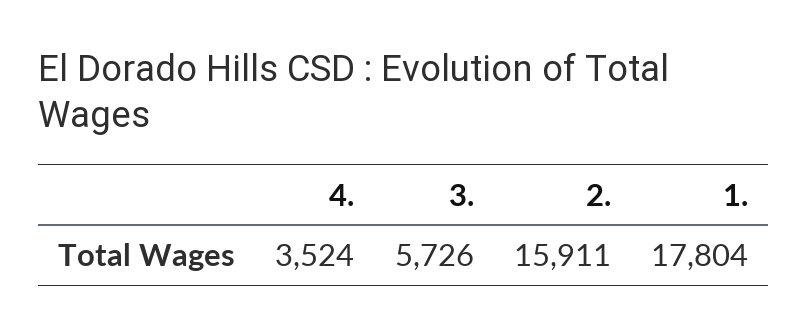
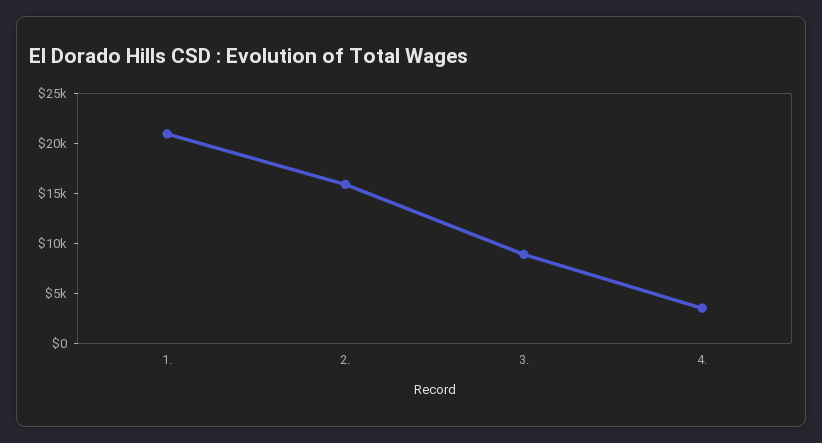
  {
    "4.": 3524,
-   "3.": 5726,
+   "3.": 9000,
    "2.": 15911,
-   "1.": 17804
+   "1.": 21000
  }

